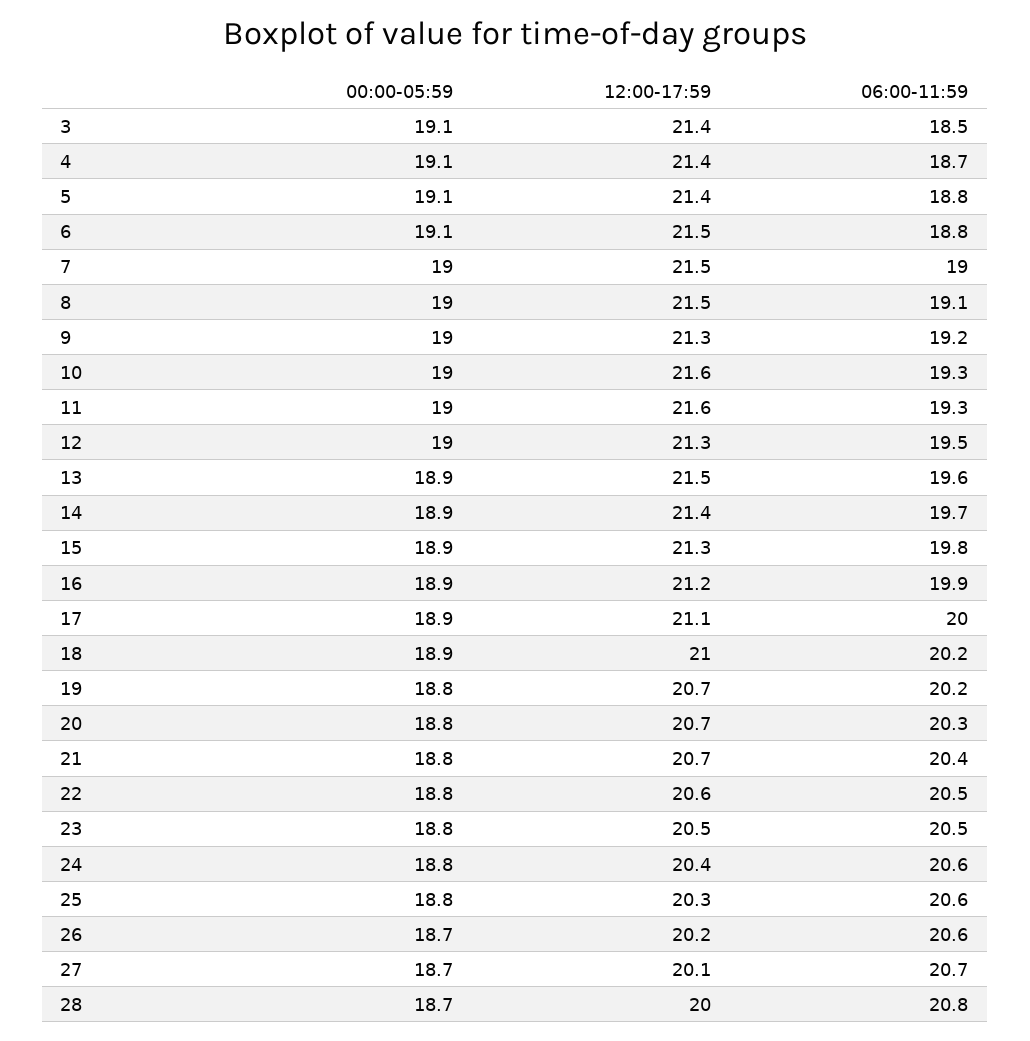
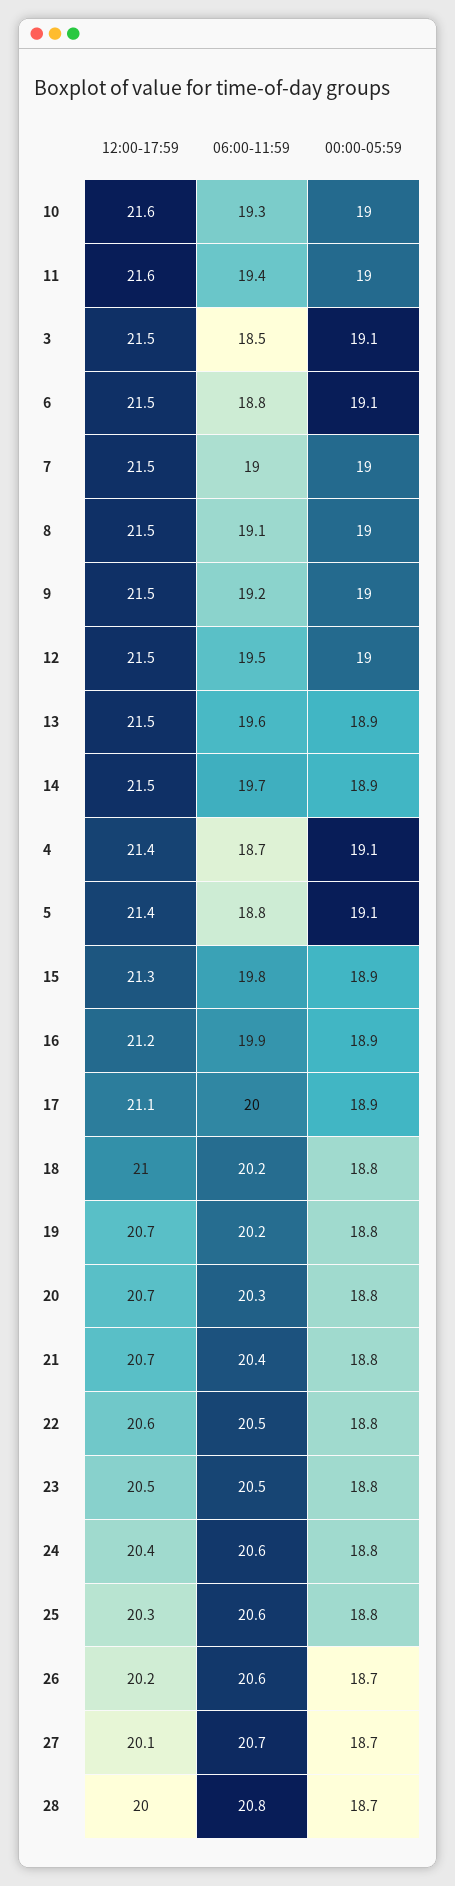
  {
    "00:00-05:59": {
      "3": 19.1,
      "4": 19.1,
      "5": 19.1,
      "6": 19.1,
      "7": 19,
      "8": 19,
      "9": 19,
      "10": 19,
      "11": 19,
      "12": 19,
      "13": 18.9,
      "14": 18.9,
      "15": 18.9,
      "16": 18.9,
      "17": 18.9,
-     "18": 18.9,
+     "18": 18.8,
      "19": 18.8,
      "20": 18.8,
      "21": 18.8,
      "22": 18.8,
      "23": 18.8,
      "24": 18.8,
      "25": 18.8,
      "26": 18.7,
      "27": 18.7,
      "28": 18.7
    },
    "12:00-17:59": {
-     "3": 21.4,
+     "3": 21.5,
      "4": 21.4,
      "5": 21.4,
      "6": 21.5,
      "7": 21.5,
      "8": 21.5,
-     "9": 21.3,
+     "9": 21.5,
      "10": 21.6,
      "11": 21.6,
-     "12": 21.3,
+     "12": 21.5,
      "13": 21.5,
-     "14": 21.4,
+     "14": 21.5,
      "15": 21.3,
      "16": 21.2,
      "17": 21.1,
      "18": 21,
      "19": 20.7,
      "20": 20.7,
      "21": 20.7,
      "22": 20.6,
      "23": 20.5,
      "24": 20.4,
      "25": 20.3,
      "26": 20.2,
      "27": 20.1,
      "28": 20
    },
    "06:00-11:59": {
      "3": 18.5,
      "4": 18.7,
      "5": 18.8,
      "6": 18.8,
      "7": 19,
      "8": 19.1,
      "9": 19.2,
      "10": 19.3,
-     "11": 19.3,
+     "11": 19.4,
      "12": 19.5,
      "13": 19.6,
      "14": 19.7,
      "15": 19.8,
      "16": 19.9,
      "17": 20,
      "18": 20.2,
      "19": 20.2,
      "20": 20.3,
      "21": 20.4,
      "22": 20.5,
      "23": 20.5,
      "24": 20.6,
      "25": 20.6,
      "26": 20.6,
      "27": 20.7,
      "28": 20.8
    }
  }

